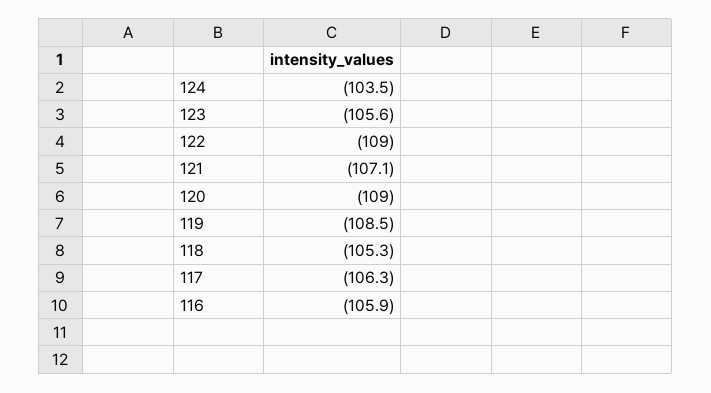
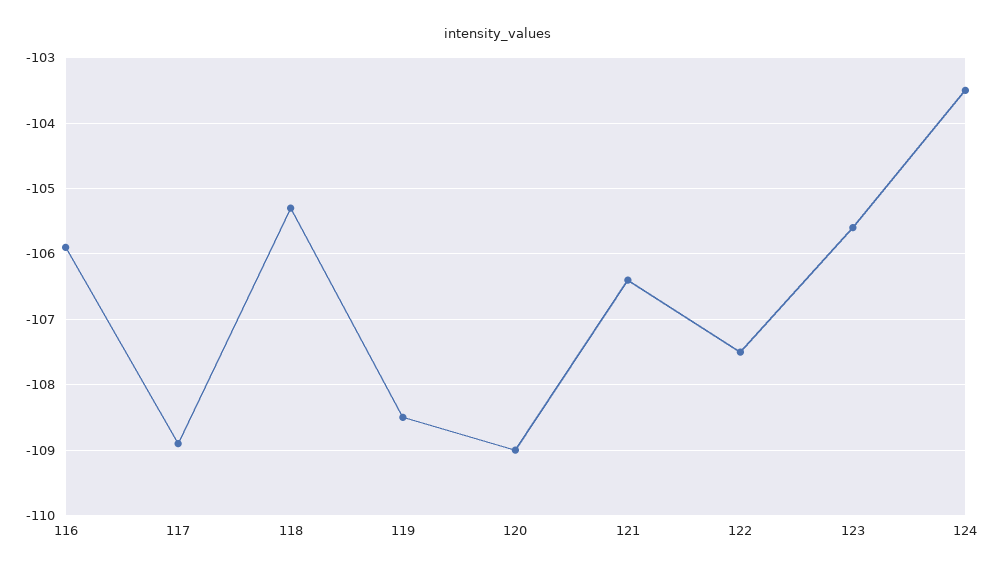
  {
    "124": -103.5,
    "123": -105.6,
-   "122": -109,
+   "122": -107.5,
-   "121": -107.1,
+   "121": -106.4,
    "120": -109,
    "119": -108.5,
    "118": -105.3,
-   "117": -106.3,
+   "117": -108.9,
    "116": -105.9
  }

